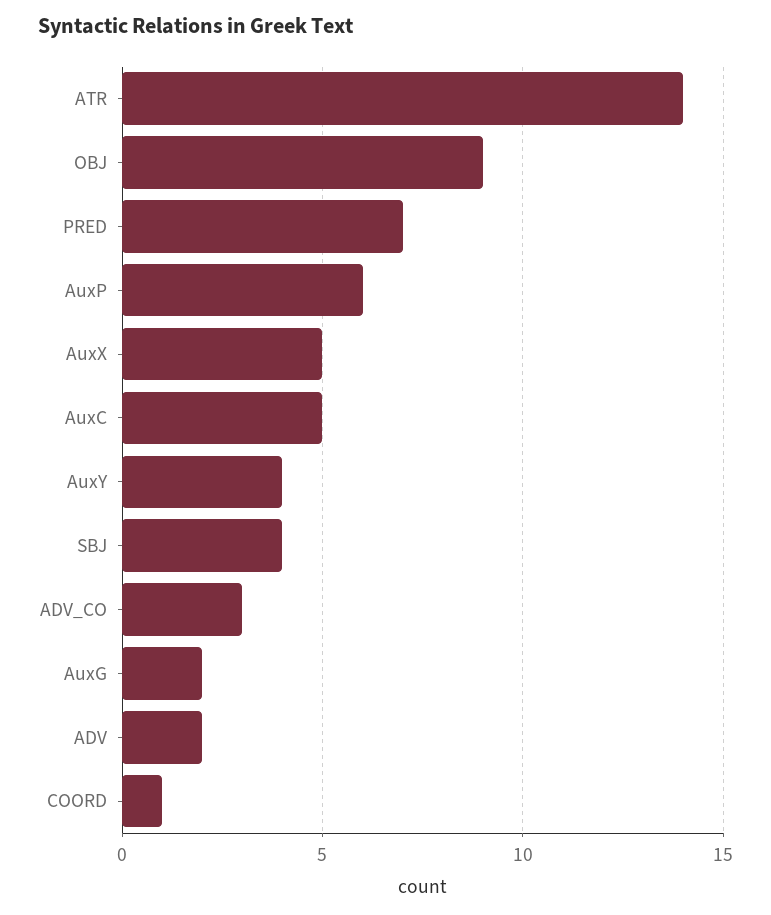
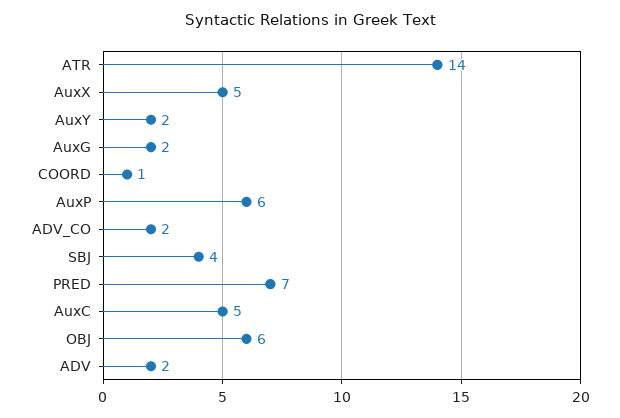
  {
    "ATR": 14,
-   "OBJ": 9,
+   "OBJ": 6,
    "PRED": 7,
    "AuxP": 6,
    "AuxX": 5,
    "AuxC": 5,
-   "AuxY": 4,
+   "AuxY": 2,
    "SBJ": 4,
-   "ADV_CO": 3,
+   "ADV_CO": 2,
    "AuxG": 2,
    "ADV": 2,
    "COORD": 1
  }

